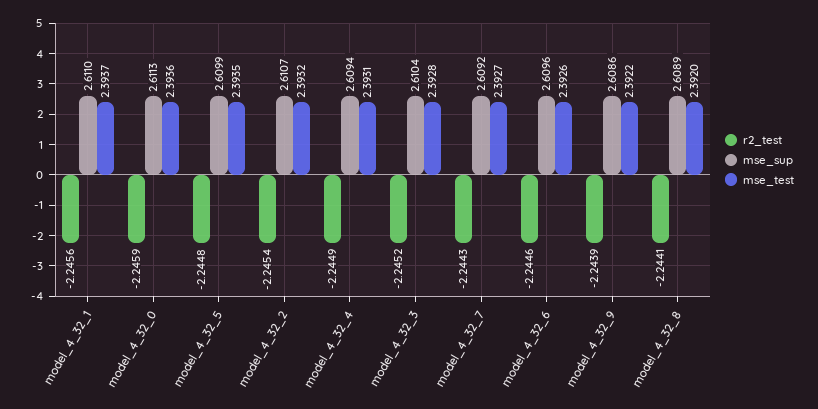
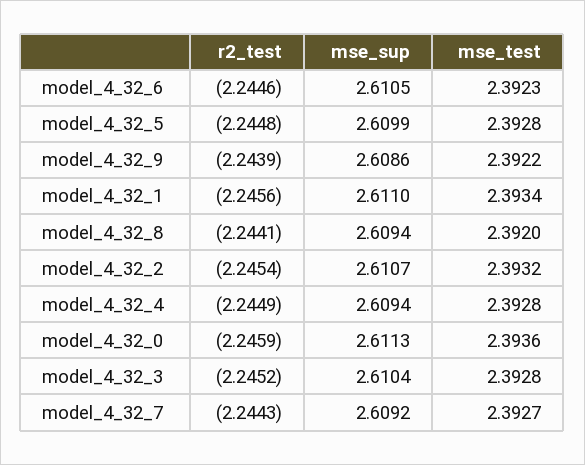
  {
    "r2_test": {
      "model_4_32_1": -2.2456,
      "model_4_32_0": -2.2459,
      "model_4_32_5": -2.2448,
      "model_4_32_2": -2.2454,
      "model_4_32_4": -2.2449,
      "model_4_32_3": -2.2452,
      "model_4_32_7": -2.2443,
      "model_4_32_6": -2.2446,
      "model_4_32_9": -2.2439,
      "model_4_32_8": -2.2441
    },
    "mse_sup": {
      "model_4_32_1": 2.611,
      "model_4_32_0": 2.6113,
      "model_4_32_5": 2.6099,
      "model_4_32_2": 2.6107,
      "model_4_32_4": 2.6094,
      "model_4_32_3": 2.6104,
      "model_4_32_7": 2.6092,
-     "model_4_32_6": 2.6096,
+     "model_4_32_6": 2.6105,
      "model_4_32_9": 2.6086,
-     "model_4_32_8": 2.6089
+     "model_4_32_8": 2.6094
    },
    "mse_test": {
-     "model_4_32_1": 2.3937,
+     "model_4_32_1": 2.3934,
      "model_4_32_0": 2.3936,
-     "model_4_32_5": 2.3935,
+     "model_4_32_5": 2.3928,
      "model_4_32_2": 2.3932,
-     "model_4_32_4": 2.3931,
+     "model_4_32_4": 2.3928,
      "model_4_32_3": 2.3928,
      "model_4_32_7": 2.3927,
-     "model_4_32_6": 2.3926,
+     "model_4_32_6": 2.3923,
      "model_4_32_9": 2.3922,
      "model_4_32_8": 2.392
    }
  }

